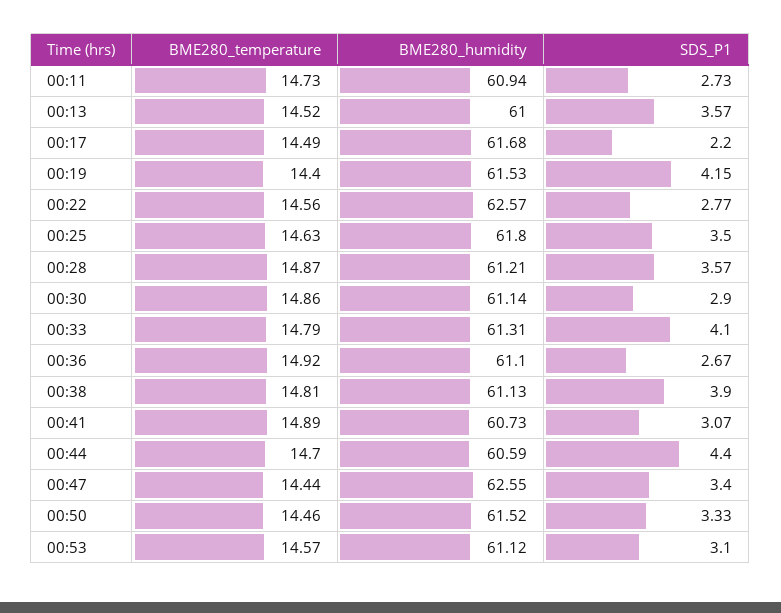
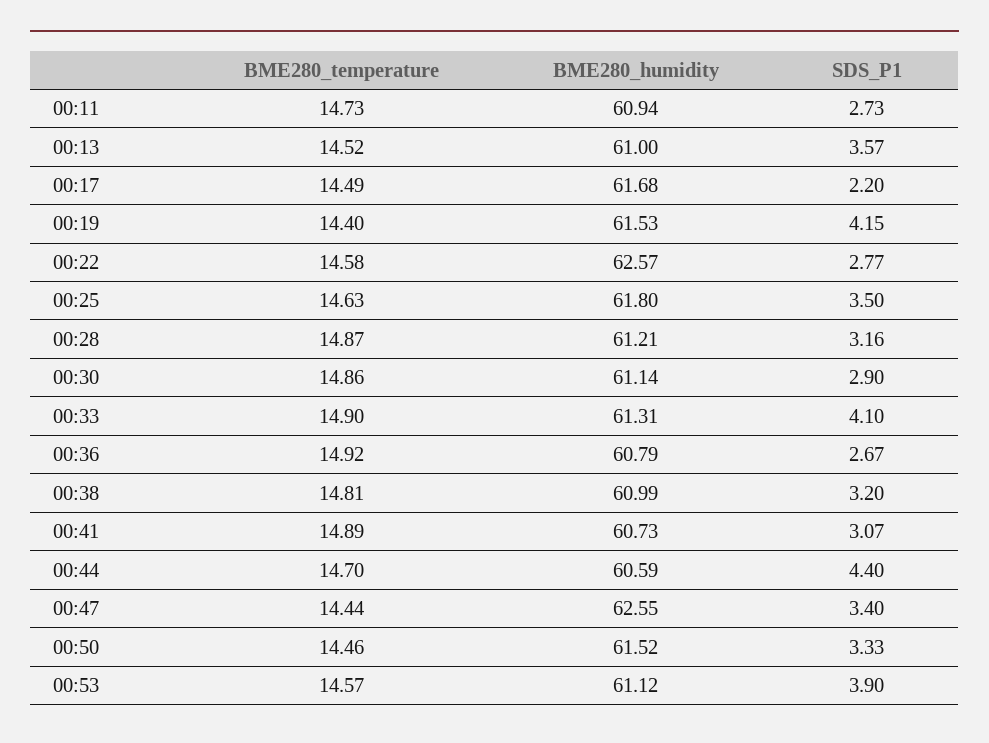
  {
    "BME280_temperature": {
      "00:11": 14.73,
      "00:13": 14.52,
      "00:17": 14.49,
      "00:19": 14.4,
-     "00:22": 14.56,
+     "00:22": 14.58,
      "00:25": 14.63,
      "00:28": 14.87,
      "00:30": 14.86,
-     "00:33": 14.79,
+     "00:33": 14.9,
      "00:36": 14.92,
      "00:38": 14.81,
      "00:41": 14.89,
      "00:44": 14.7,
      "00:47": 14.44,
      "00:50": 14.46,
      "00:53": 14.57
    },
    "BME280_humidity": {
      "00:11": 60.94,
      "00:13": 61,
      "00:17": 61.68,
      "00:19": 61.53,
      "00:22": 62.57,
      "00:25": 61.8,
      "00:28": 61.21,
      "00:30": 61.14,
      "00:33": 61.31,
-     "00:36": 61.1,
+     "00:36": 60.79,
-     "00:38": 61.13,
+     "00:38": 60.99,
      "00:41": 60.73,
      "00:44": 60.59,
      "00:47": 62.55,
      "00:50": 61.52,
      "00:53": 61.12
    },
    "SDS_P1": {
      "00:11": 2.73,
      "00:13": 3.57,
      "00:17": 2.2,
      "00:19": 4.15,
      "00:22": 2.77,
      "00:25": 3.5,
-     "00:28": 3.57,
+     "00:28": 3.16,
      "00:30": 2.9,
      "00:33": 4.1,
      "00:36": 2.67,
-     "00:38": 3.9,
+     "00:38": 3.2,
      "00:41": 3.07,
      "00:44": 4.4,
      "00:47": 3.4,
      "00:50": 3.33,
-     "00:53": 3.1
+     "00:53": 3.9
    }
  }

